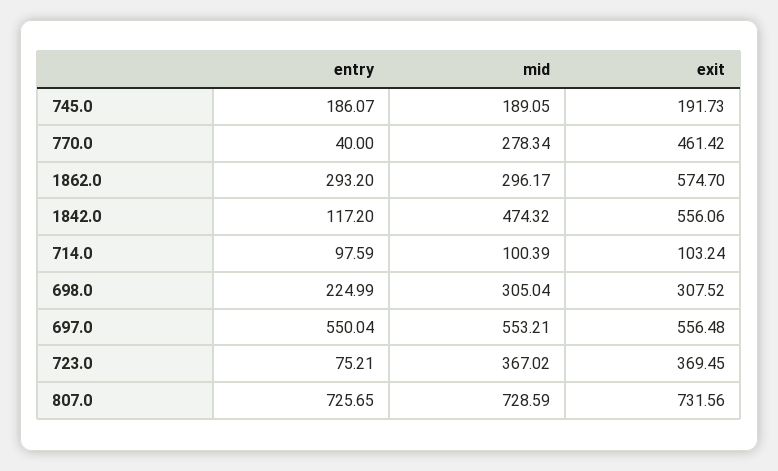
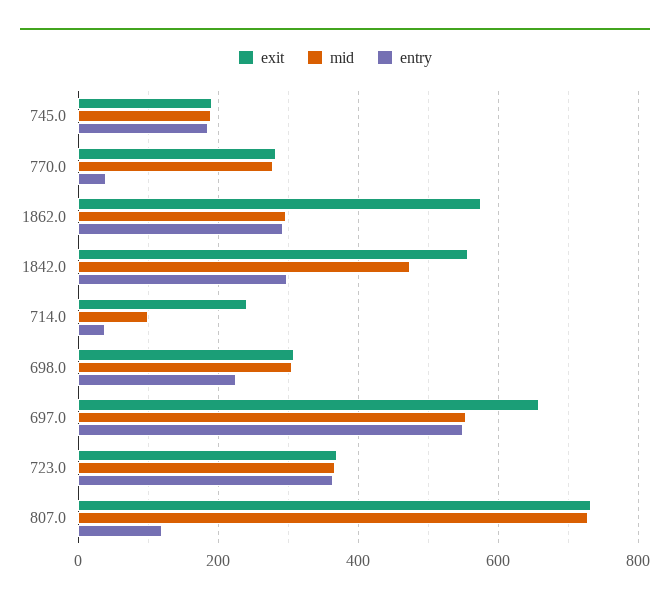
  {
    "entry": {
      "745.0": 186.07,
      "770.0": 40,
      "1862.0": 293.2,
-     "1842.0": 117.2,
+     "1842.0": 300,
-     "714.0": 97.59,
+     "714.0": 40,
      "698.0": 224.99,
      "697.0": 550.04,
-     "723.0": 75.21,
+     "723.0": 360,
-     "807.0": 725.65
+     "807.0": 120
    },
    "mid": {
      "745.0": 189.05,
      "770.0": 278.34,
      "1862.0": 296.17,
      "1842.0": 474.32,
      "714.0": 100.39,
      "698.0": 305.04,
      "697.0": 553.21,
      "723.0": 367.02,
      "807.0": 728.59
    },
    "exit": {
      "745.0": 191.73,
-     "770.0": 461.42,
+     "770.0": 280,
      "1862.0": 574.7,
      "1842.0": 556.06,
-     "714.0": 103.24,
+     "714.0": 240,
      "698.0": 307.52,
-     "697.0": 556.48,
+     "697.0": 660,
      "723.0": 369.45,
      "807.0": 731.56
    }
  }

